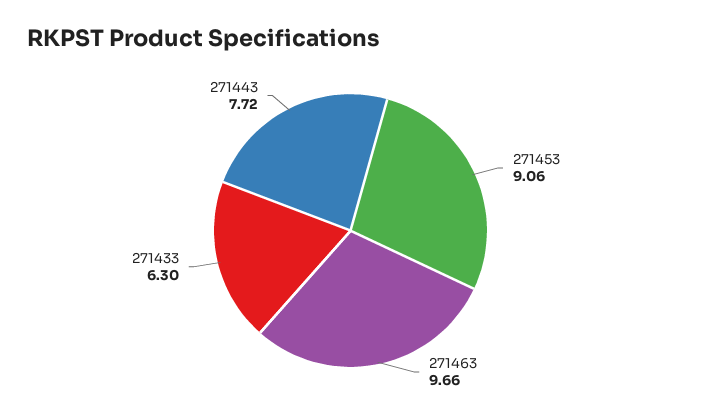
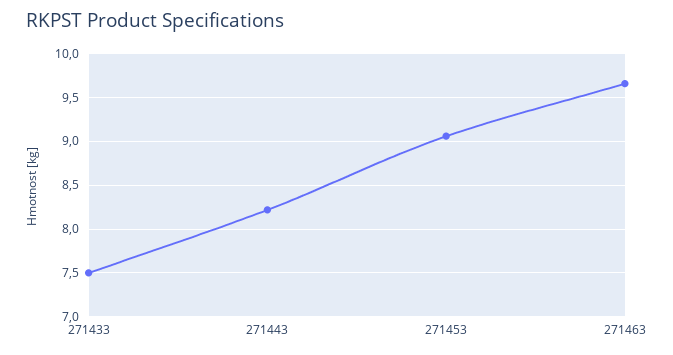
  {
    "271453": 9.06,
    "271463": 9.66,
-   "271433": 6.3,
+   "271433": 7.5,
-   "271443": 7.72
+   "271443": 8.2
  }

